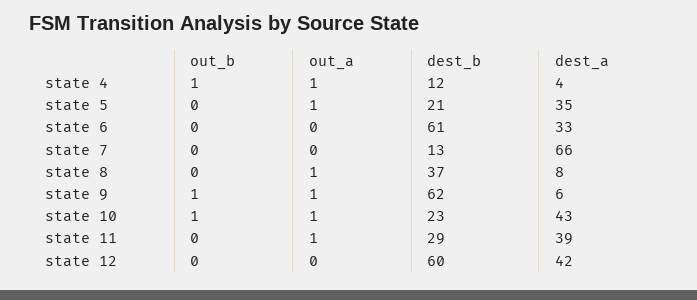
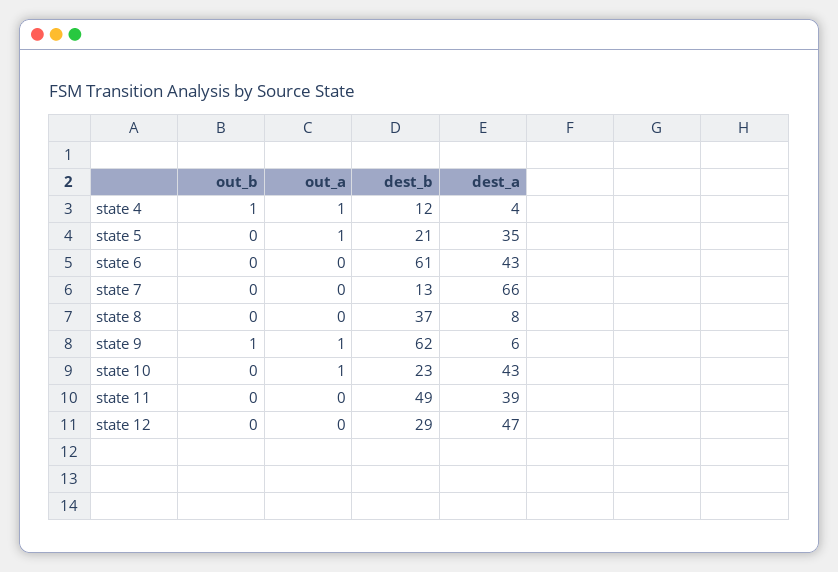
  {
    "out_b": {
      "state 4": 1,
      "state 5": 0,
      "state 6": 0,
      "state 7": 0,
      "state 8": 0,
      "state 9": 1,
-     "state 10": 1,
+     "state 10": 0,
      "state 11": 0,
      "state 12": 0
    },
    "out_a": {
      "state 4": 1,
      "state 5": 1,
      "state 6": 0,
      "state 7": 0,
-     "state 8": 1,
+     "state 8": 0,
      "state 9": 1,
      "state 10": 1,
-     "state 11": 1,
+     "state 11": 0,
      "state 12": 0
    },
    "dest_b": {
      "state 4": 12,
      "state 5": 21,
      "state 6": 61,
      "state 7": 13,
      "state 8": 37,
      "state 9": 62,
      "state 10": 23,
-     "state 11": 29,
+     "state 11": 49,
-     "state 12": 60
+     "state 12": 29
    },
    "dest_a": {
      "state 4": 4,
      "state 5": 35,
-     "state 6": 33,
+     "state 6": 43,
      "state 7": 66,
      "state 8": 8,
      "state 9": 6,
      "state 10": 43,
      "state 11": 39,
-     "state 12": 42
+     "state 12": 47
    }
  }

